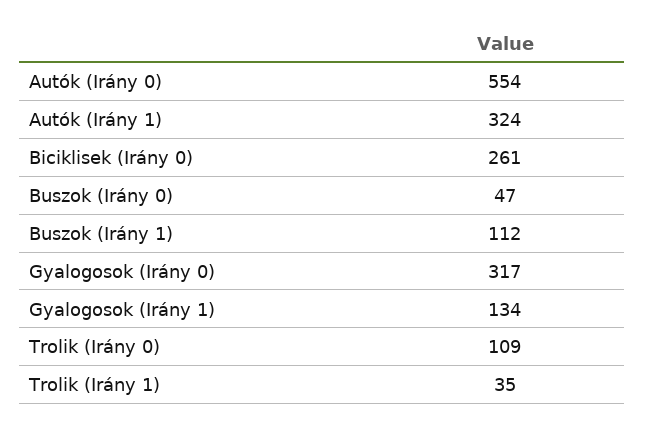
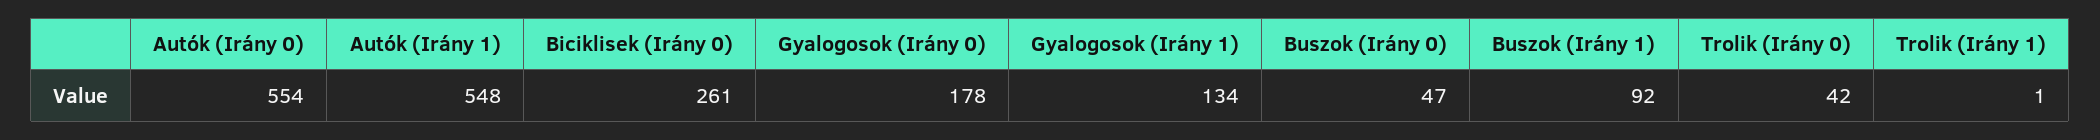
  {
    "Autók (Irány 0)": 554,
-   "Autók (Irány 1)": 324,
+   "Autók (Irány 1)": 548,
    "Biciklisek (Irány 0)": 261,
    "Buszok (Irány 0)": 47,
-   "Buszok (Irány 1)": 112,
+   "Buszok (Irány 1)": 92,
-   "Gyalogosok (Irány 0)": 317,
+   "Gyalogosok (Irány 0)": 178,
    "Gyalogosok (Irány 1)": 134,
-   "Trolik (Irány 0)": 109,
+   "Trolik (Irány 0)": 42,
-   "Trolik (Irány 1)": 35
+   "Trolik (Irány 1)": 1
  }

